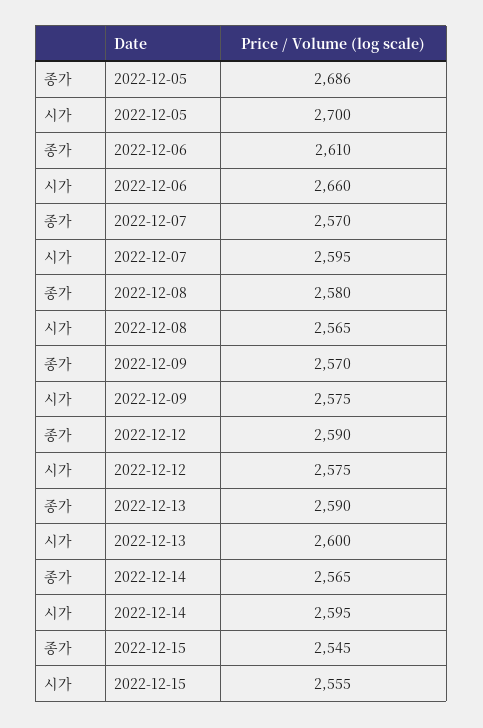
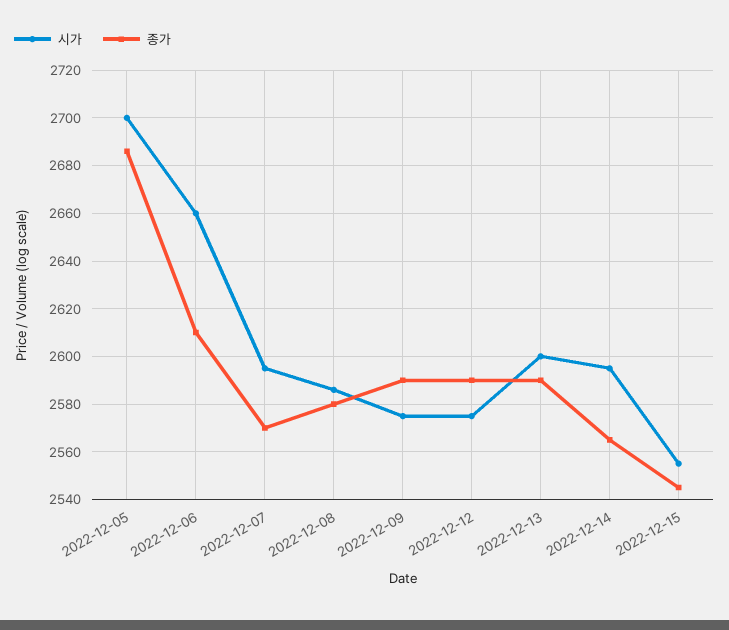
  {
    "종가": {
      "2022-12-05": 2686,
      "2022-12-06": 2610,
      "2022-12-07": 2570,
      "2022-12-08": 2580,
-     "2022-12-09": 2570,
+     "2022-12-09": 2590,
      "2022-12-12": 2590,
      "2022-12-13": 2590,
      "2022-12-14": 2565,
      "2022-12-15": 2545
    },
    "시가": {
      "2022-12-05": 2700,
      "2022-12-06": 2660,
      "2022-12-07": 2595,
-     "2022-12-08": 2565,
+     "2022-12-08": 2585,
      "2022-12-09": 2575,
      "2022-12-12": 2575,
      "2022-12-13": 2600,
      "2022-12-14": 2595,
      "2022-12-15": 2555
    }
  }

